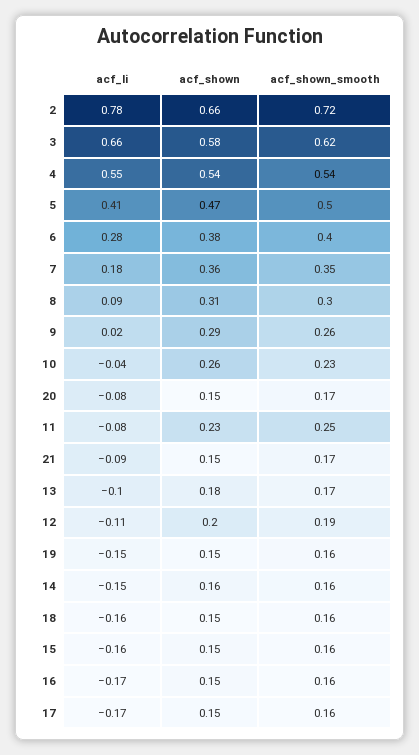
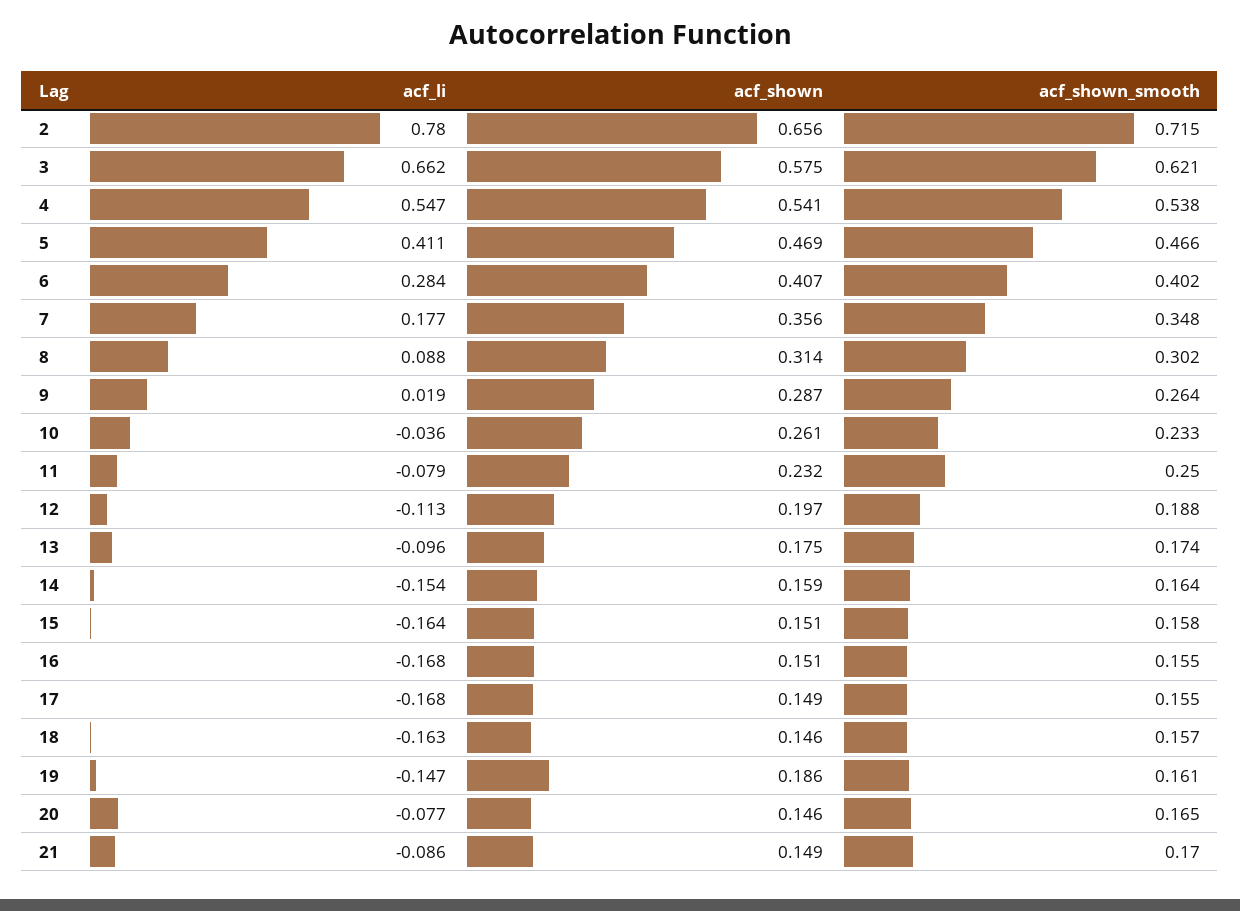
  {
    "acf_li": {
      "2": 0.78,
      "3": 0.662,
      "4": 0.547,
      "5": 0.411,
      "6": 0.284,
      "7": 0.177,
      "8": 0.088,
      "9": 0.019,
      "10": -0.036,
      "20": -0.077,
      "11": -0.079,
      "21": -0.086,
      "13": -0.096,
      "12": -0.113,
      "19": -0.147,
      "14": -0.154,
      "18": -0.163,
      "15": -0.164,
      "16": -0.168,
      "17": -0.168
    },
    "acf_shown": {
      "2": 0.656,
      "3": 0.575,
      "4": 0.541,
      "5": 0.469,
-     "6": 0.38,
+     "6": 0.407,
      "7": 0.356,
      "8": 0.314,
      "9": 0.287,
      "10": 0.261,
      "20": 0.146,
      "11": 0.232,
      "21": 0.149,
      "13": 0.175,
      "12": 0.197,
-     "19": 0.15,
+     "19": 0.186,
      "14": 0.159,
      "18": 0.146,
      "15": 0.151,
      "16": 0.151,
      "17": 0.149
    },
    "acf_shown_smooth": {
      "2": 0.715,
      "3": 0.621,
      "4": 0.538,
-     "5": 0.5,
+     "5": 0.466,
      "6": 0.402,
      "7": 0.348,
      "8": 0.302,
      "9": 0.264,
      "10": 0.233,
      "20": 0.165,
      "11": 0.25,
      "21": 0.17,
      "13": 0.174,
      "12": 0.188,
      "19": 0.161,
      "14": 0.164,
      "18": 0.157,
      "15": 0.158,
      "16": 0.155,
      "17": 0.155
    }
  }

